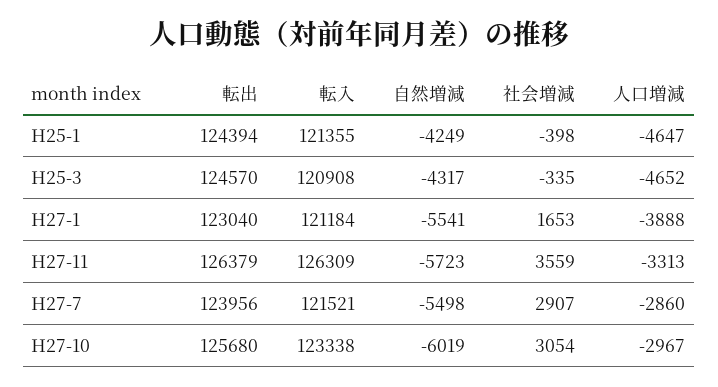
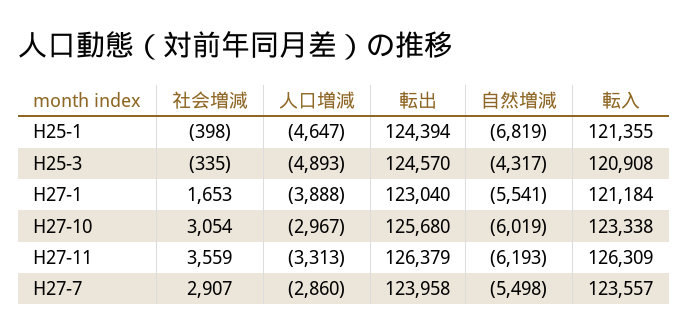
  {
    "転出": {
      "H25-1": 124394,
      "H25-3": 124570,
      "H27-1": 123040,
      "H27-11": 126379,
-     "H27-7": 123956,
+     "H27-7": 123958,
      "H27-10": 125680
    },
    "転入": {
      "H25-1": 121355,
      "H25-3": 120908,
      "H27-1": 121184,
      "H27-11": 126309,
-     "H27-7": 121521,
+     "H27-7": 123557,
      "H27-10": 123338
    },
    "自然増減": {
-     "H25-1": -4249,
+     "H25-1": -6819,
      "H25-3": -4317,
      "H27-1": -5541,
-     "H27-11": -5723,
+     "H27-11": -6193,
      "H27-7": -5498,
      "H27-10": -6019
    },
    "社会増減": {
      "H25-1": -398,
      "H25-3": -335,
      "H27-1": 1653,
      "H27-11": 3559,
      "H27-7": 2907,
      "H27-10": 3054
    },
    "人口増減": {
      "H25-1": -4647,
-     "H25-3": -4652,
+     "H25-3": -4893,
      "H27-1": -3888,
      "H27-11": -3313,
      "H27-7": -2860,
      "H27-10": -2967
    }
  }

